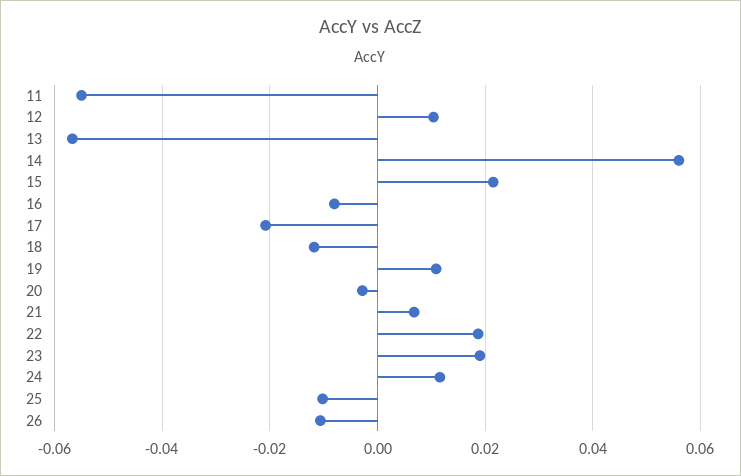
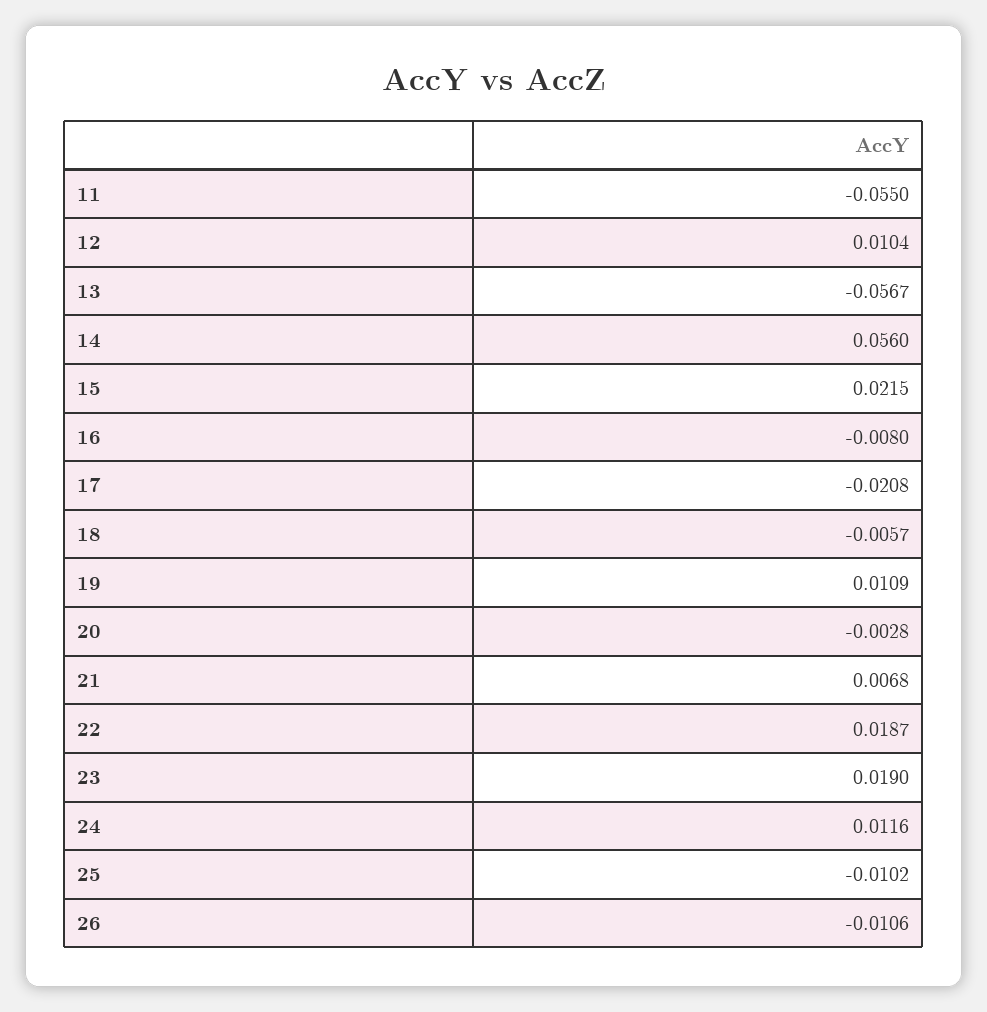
  {
    "11": -0.055,
    "12": 0.0104,
    "13": -0.0567,
    "14": 0.056,
    "15": 0.0215,
    "16": -0.008,
    "17": -0.0208,
-   "18": -0.012,
+   "18": -0.0057,
    "19": 0.0109,
    "20": -0.0028,
    "21": 0.0068,
    "22": 0.0187,
    "23": 0.019,
    "24": 0.0116,
    "25": -0.0102,
    "26": -0.0106
  }

